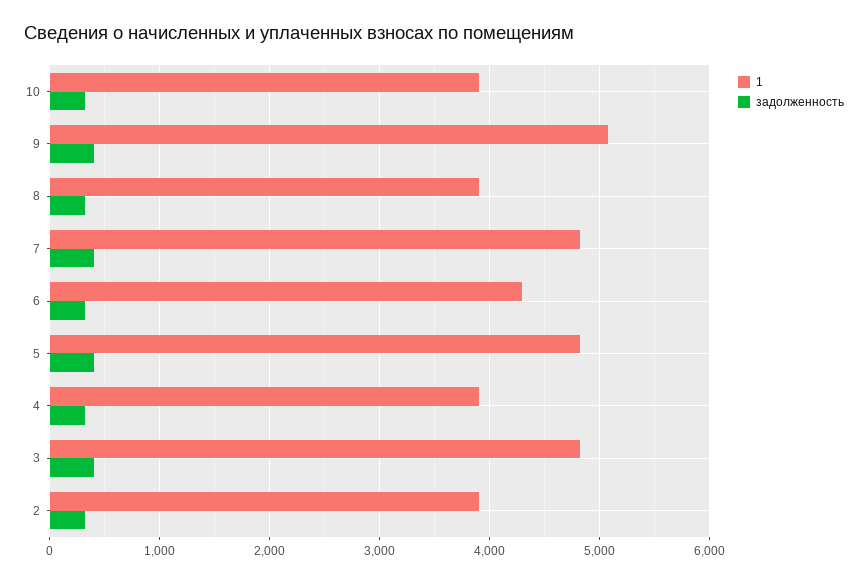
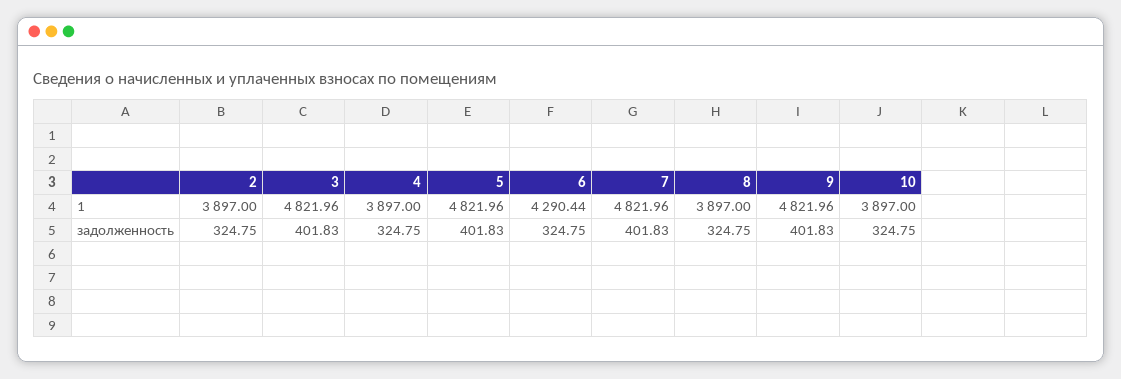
  {
    "1": {
      "10": 3897,
-     "9": 5100,
+     "9": 4821.96,
      "8": 3897,
      "7": 4821.96,
      "6": 4290.44,
      "5": 4821.96,
      "4": 3897,
      "3": 4821.96,
      "2": 3897
    },
    "задолженность": {
      "10": 324.75,
      "9": 401.83,
      "8": 324.75,
      "7": 401.83,
      "6": 324.75,
      "5": 401.83,
      "4": 324.75,
      "3": 401.83,
      "2": 324.75
    }
  }

